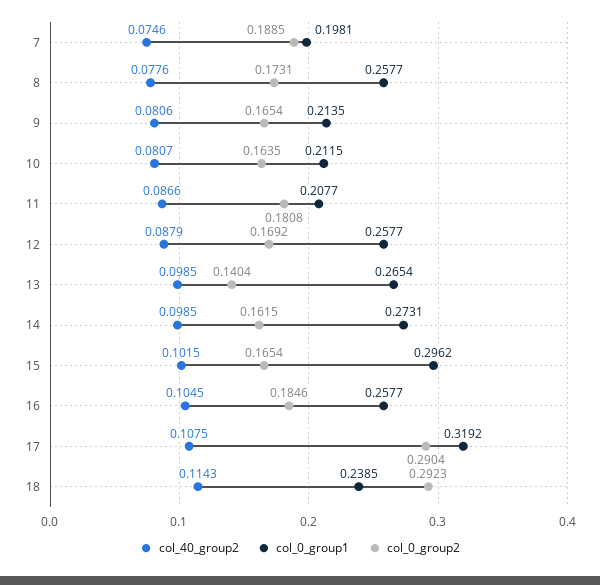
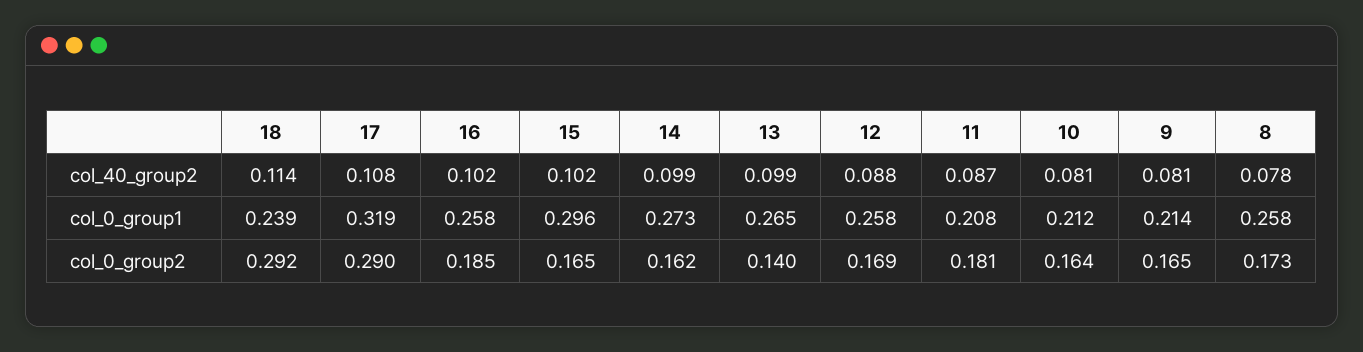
  {
    "col_40_group2": {
-     "7": 0.0746,
      "8": 0.0776,
      "9": 0.0806,
      "10": 0.0807,
      "11": 0.0866,
      "12": 0.0879,
      "13": 0.0985,
      "14": 0.0985,
      "15": 0.1015,
-     "16": 0.1045,
+     "16": 0.102,
      "17": 0.1075,
      "18": 0.1143
    },
    "col_0_group1": {
-     "7": 0.1981,
      "8": 0.2577,
      "9": 0.2135,
      "10": 0.2115,
      "11": 0.2077,
      "12": 0.2577,
      "13": 0.2654,
      "14": 0.2731,
      "15": 0.2962,
      "16": 0.2577,
      "17": 0.3192,
      "18": 0.2385
    },
    "col_0_group2": {
-     "7": 0.1885,
      "8": 0.1731,
      "9": 0.1654,
      "10": 0.1635,
      "11": 0.1808,
      "12": 0.1692,
      "13": 0.1404,
      "14": 0.1615,
      "15": 0.1654,
      "16": 0.1846,
      "17": 0.2904,
      "18": 0.2923
    }
  }

